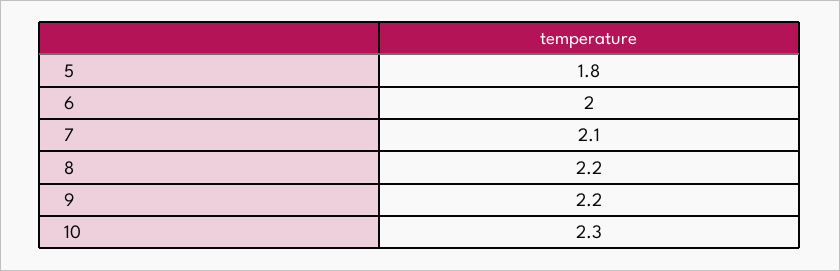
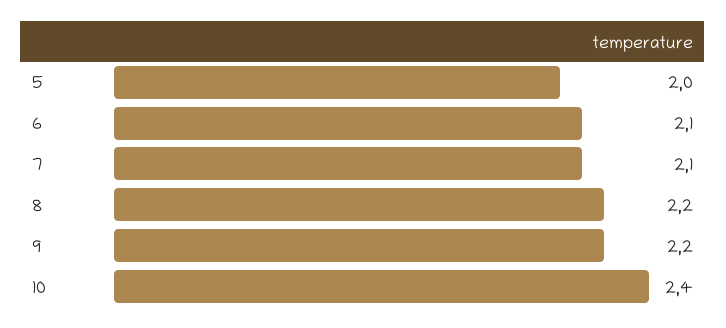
  {
-   "5": 1.8,
+   "5": 2,
-   "6": 2,
+   "6": 2.1,
    "7": 2.1,
    "8": 2.2,
    "9": 2.2,
-   "10": 2.3
+   "10": 2.4
  }

